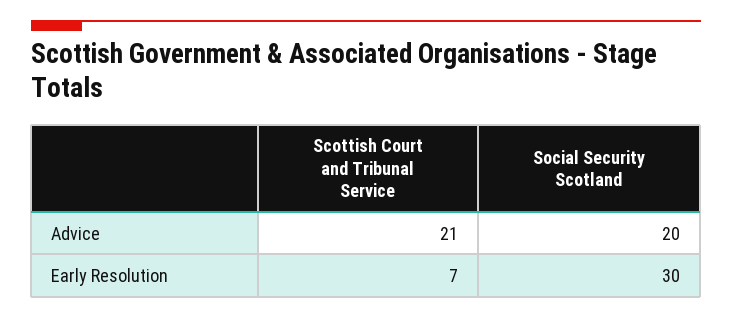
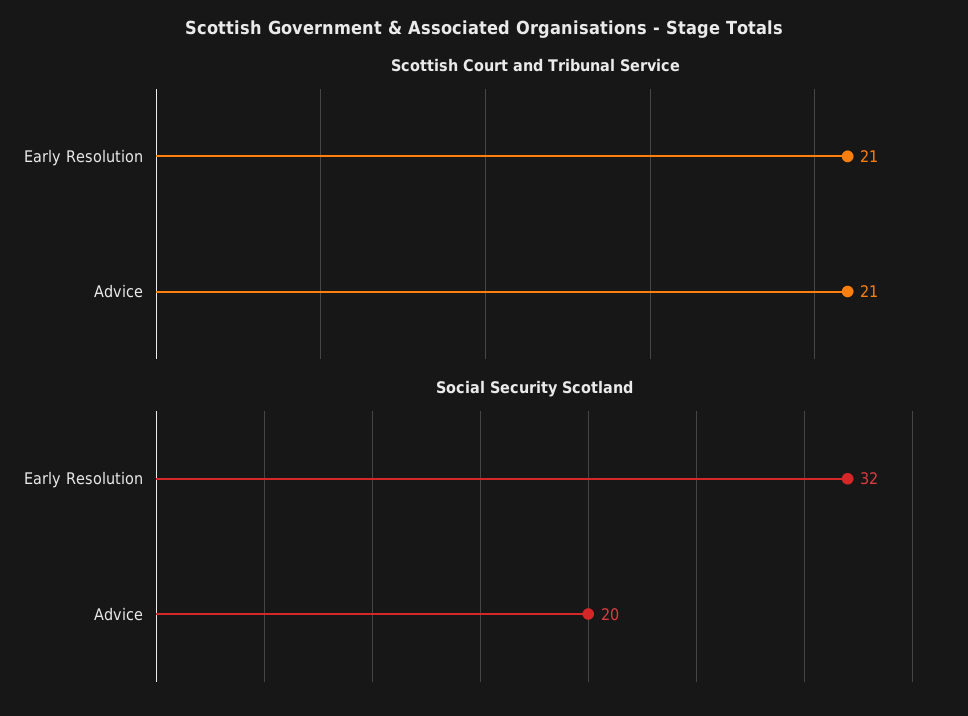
  {
    "Scottish Court and Tribunal Service": {
      "Advice": 21,
-     "Early Resolution": 7
+     "Early Resolution": 21
    },
    "Social Security Scotland": {
      "Advice": 20,
-     "Early Resolution": 30
+     "Early Resolution": 32
    }
  }

